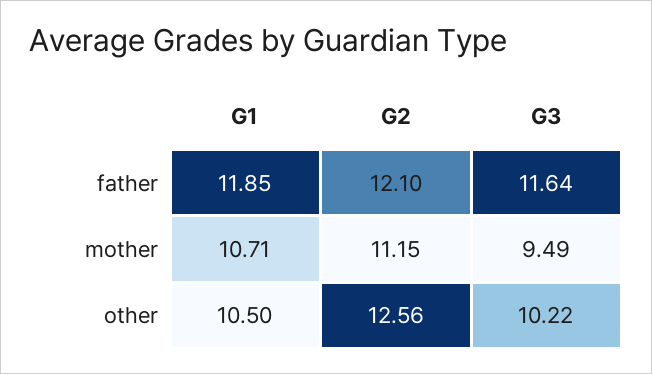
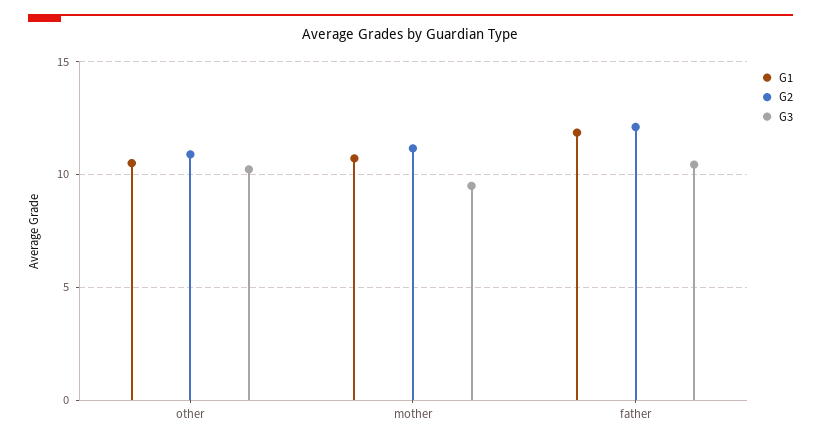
  {
    "G1": {
      "father": 11.85,
      "mother": 10.71,
      "other": 10.5
    },
    "G2": {
      "father": 12.1,
      "mother": 11.15,
-     "other": 12.56
+     "other": 11
    },
    "G3": {
-     "father": 11.64,
+     "father": 10.5,
      "mother": 9.49,
      "other": 10.22
    }
  }

